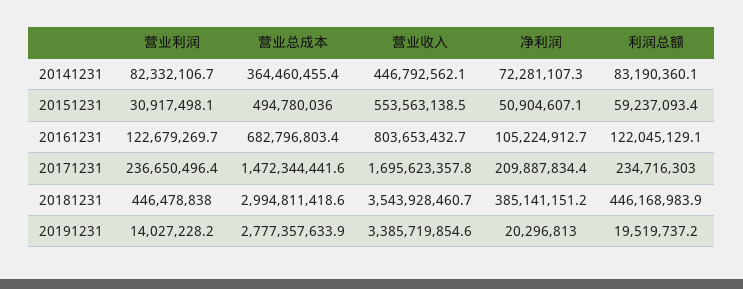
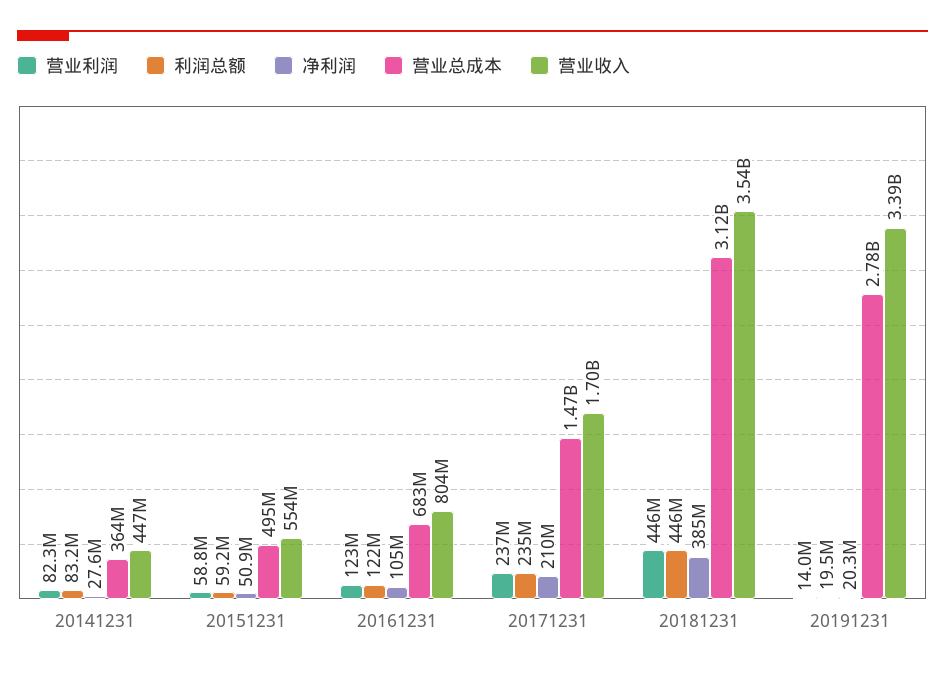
  {
    "营业利润": {
      "20141231": 82332106.7,
-     "20151231": 30917498.1,
+     "20151231": 58800000,
      "20161231": 122679269.7,
      "20171231": 236650496.4,
      "20181231": 446478838,
      "20191231": 14027228.2
    },
    "营业总成本": {
      "20141231": 364460455.4,
      "20151231": 494780036,
      "20161231": 682796803.4,
      "20171231": 1472344441.6,
-     "20181231": 2994811418.6,
+     "20181231": 3120000000,
      "20191231": 2777357633.9
    },
    "营业收入": {
      "20141231": 446792562.1,
      "20151231": 553563138.5,
      "20161231": 803653432.7,
      "20171231": 1695623357.8,
      "20181231": 3543928460.7,
      "20191231": 3385719854.6
    },
    "净利润": {
-     "20141231": 72281107.3,
+     "20141231": 27600000,
      "20151231": 50904607.1,
      "20161231": 105224912.7,
      "20171231": 209887834.4,
      "20181231": 385141151.2,
      "20191231": 20296813
    },
    "利润总额": {
      "20141231": 83190360.1,
      "20151231": 59237093.4,
      "20161231": 122045129.1,
      "20171231": 234716303,
      "20181231": 446168983.9,
      "20191231": 19519737.2
    }
  }

